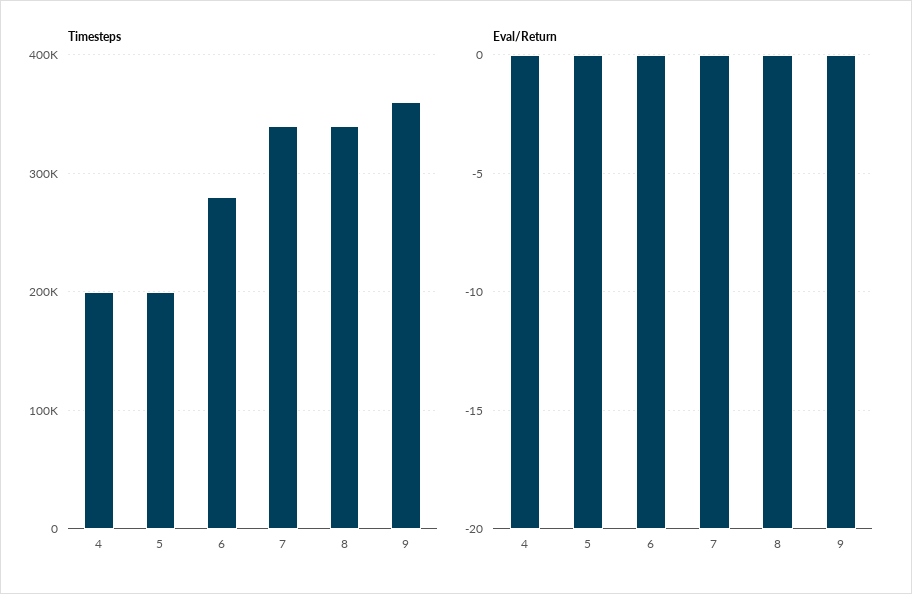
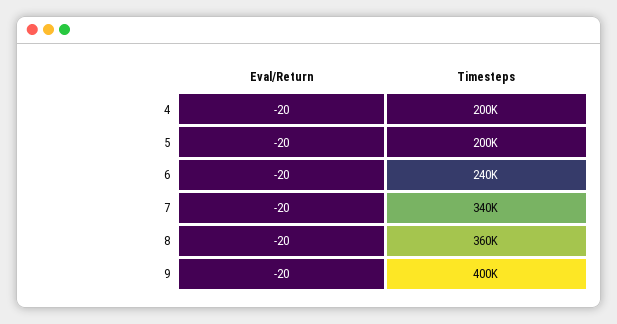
  {
    "Timesteps": {
      "4": 200000,
      "5": 200000,
-     "6": 280000,
+     "6": 240000,
      "7": 340000,
-     "8": 340000,
+     "8": 360000,
-     "9": 360000
+     "9": 400000
    },
    "Eval/Return": {
      "4": -20,
      "5": -20,
      "6": -20,
      "7": -20,
      "8": -20,
      "9": -20
    }
  }

